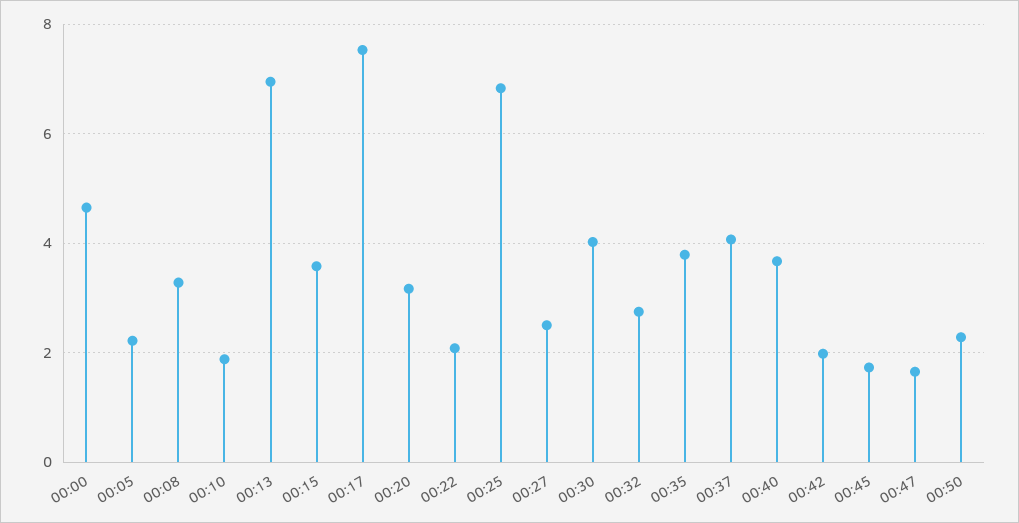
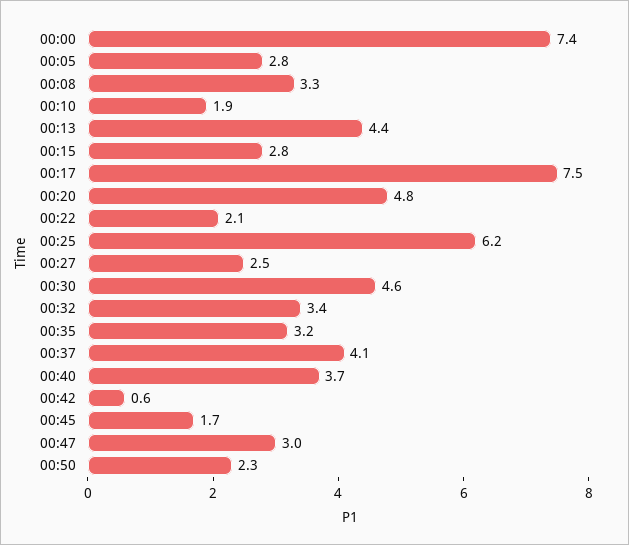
  {
-   "00:00": 4.6,
+   "00:00": 7.4,
-   "00:05": 2.2,
+   "00:05": 2.8,
    "00:08": 3.3,
    "00:10": 1.9,
-   "00:13": 7,
+   "00:13": 4.4,
-   "00:15": 3.6,
+   "00:15": 2.8,
    "00:17": 7.5,
-   "00:20": 3.2,
+   "00:20": 4.8,
    "00:22": 2.1,
-   "00:25": 6.8,
+   "00:25": 6.2,
    "00:27": 2.5,
-   "00:30": 4,
+   "00:30": 4.6,
-   "00:32": 2.8,
+   "00:32": 3.4,
-   "00:35": 3.8,
+   "00:35": 3.2,
    "00:37": 4.1,
    "00:40": 3.7,
-   "00:42": 2,
+   "00:42": 0.6,
    "00:45": 1.7,
-   "00:47": 1.6,
+   "00:47": 3,
    "00:50": 2.3
  }

